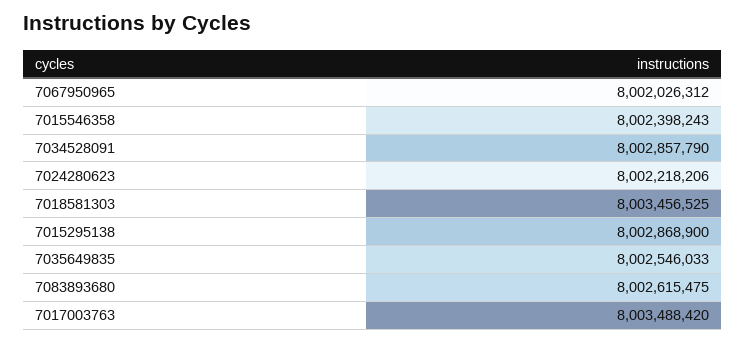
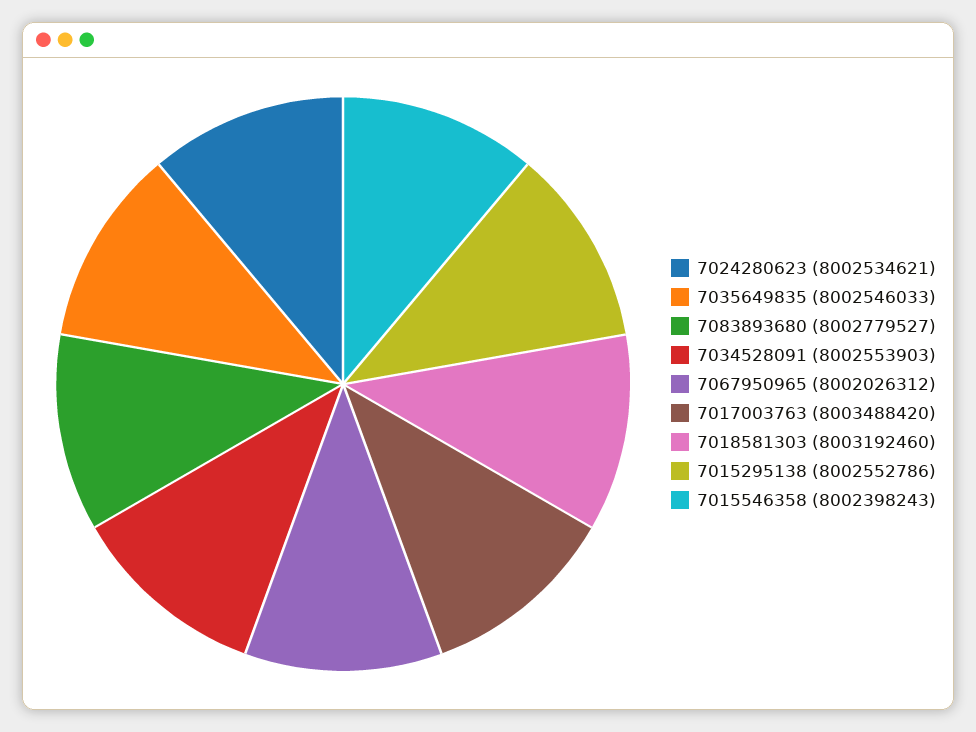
  {
    "7067950965": 8002026312,
    "7015546358": 8002398243,
-   "7034528091": 8002857790,
+   "7034528091": 8002553903,
-   "7024280623": 8002218206,
+   "7024280623": 8002534621,
-   "7018581303": 8003456525,
+   "7018581303": 8003192460,
-   "7015295138": 8002868900,
+   "7015295138": 8002552786,
    "7035649835": 8002546033,
-   "7083893680": 8002615475,
+   "7083893680": 8002779527,
    "7017003763": 8003488420
  }

